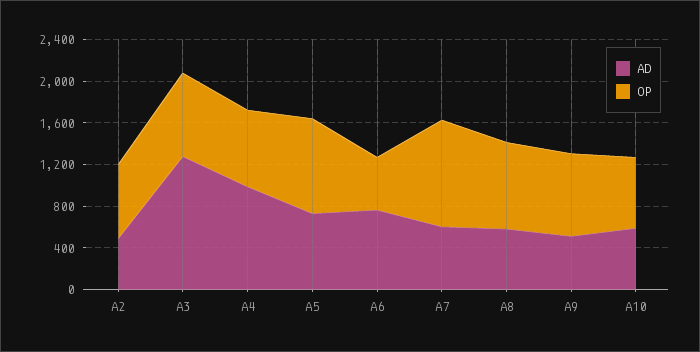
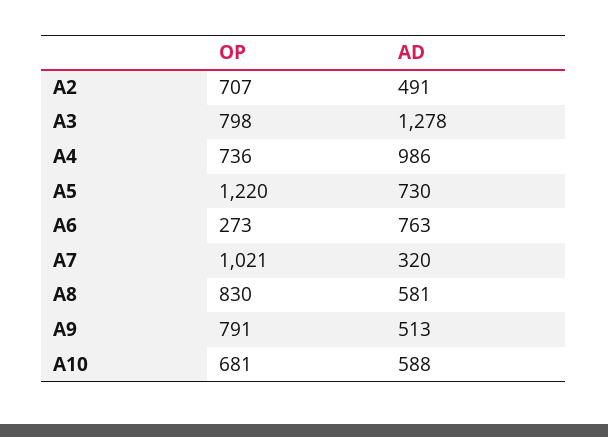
  {
    "AD": {
      "A2": 491,
      "A3": 1278,
      "A4": 986,
      "A5": 730,
      "A6": 763,
-     "A7": 600,
+     "A7": 320,
      "A8": 581,
      "A9": 513,
      "A10": 588
    },
    "OP": {
      "A2": 707,
      "A3": 798,
      "A4": 736,
-     "A5": 900,
+     "A5": 1220,
-     "A6": 500,
+     "A6": 273,
      "A7": 1021,
      "A8": 830,
      "A9": 791,
      "A10": 681
    }
  }

